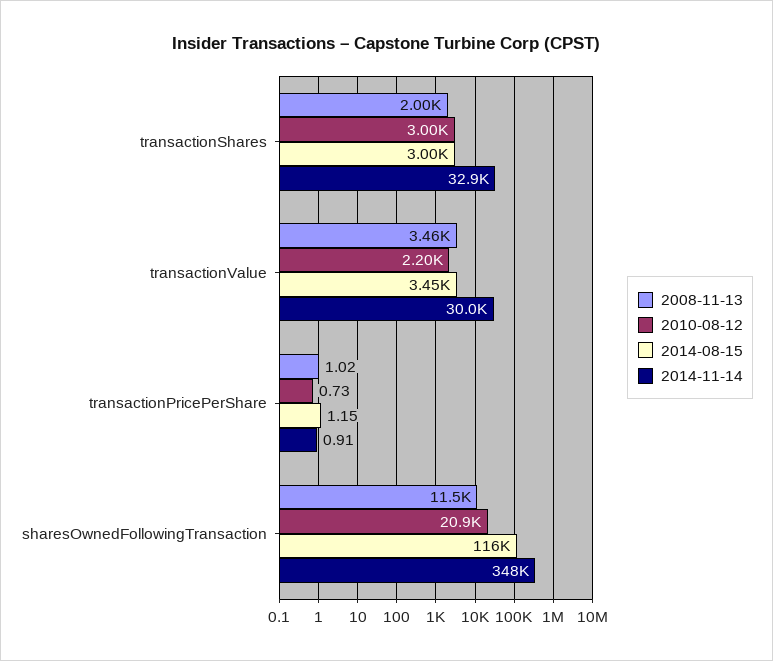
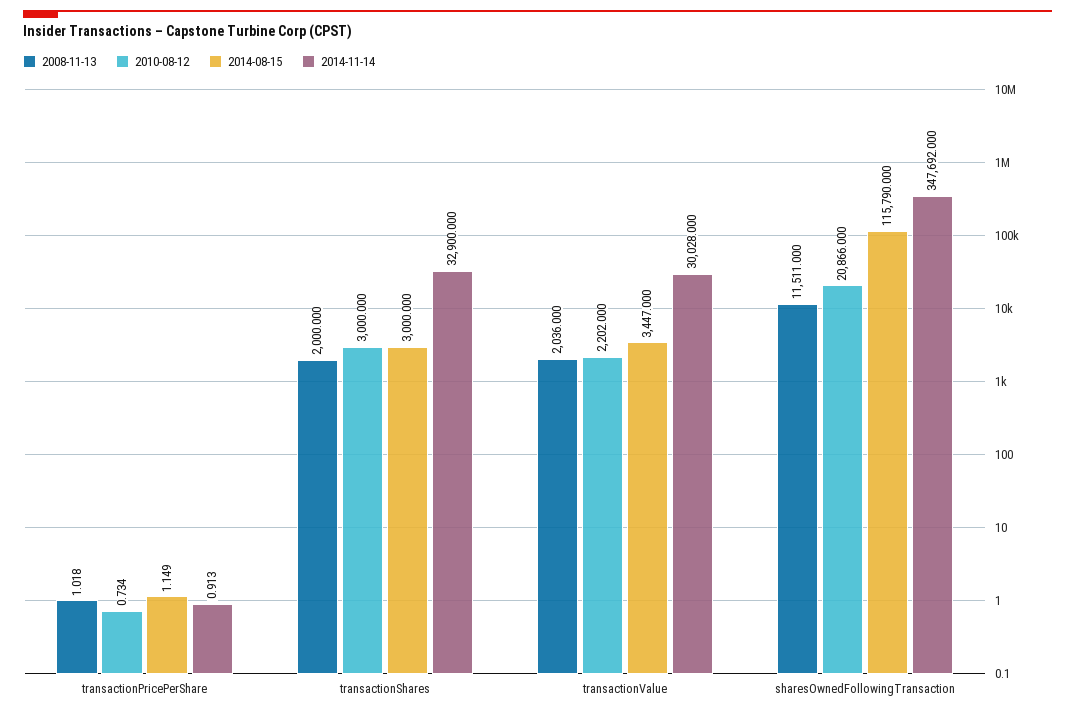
  {
    "2008-11-13": {
      "transactionShares": 2000,
-     "transactionValue": 3460,
+     "transactionValue": 2036,
      "transactionPricePerShare": 1.018,
      "sharesOwnedFollowingTransaction": 11511
    },
    "2010-08-12": {
      "transactionShares": 3000,
      "transactionValue": 2202,
      "transactionPricePerShare": 0.734,
      "sharesOwnedFollowingTransaction": 20866
    },
    "2014-08-15": {
      "transactionShares": 3000,
      "transactionValue": 3447,
      "transactionPricePerShare": 1.149,
      "sharesOwnedFollowingTransaction": 115790
    },
    "2014-11-14": {
      "transactionShares": 32900,
      "transactionValue": 30028,
      "transactionPricePerShare": 0.913,
      "sharesOwnedFollowingTransaction": 347692
    }
  }

